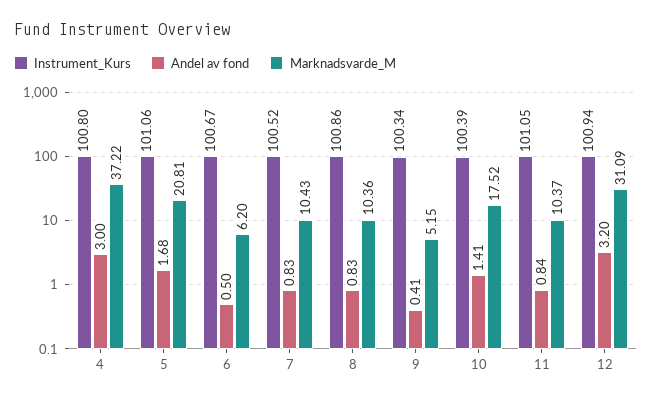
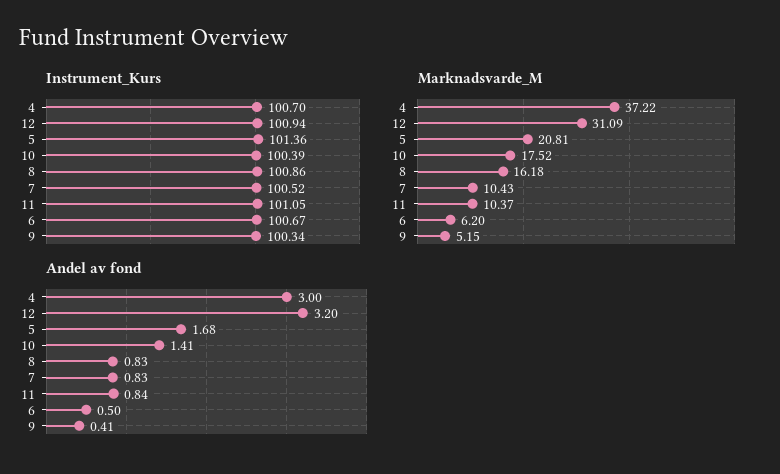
  {
    "Instrument_Kurs": {
-     "4": 100.8,
+     "4": 100.7,
-     "5": 101.06,
+     "5": 101.36,
      "6": 100.67,
      "7": 100.52,
      "8": 100.86,
      "9": 100.34,
      "10": 100.39,
      "11": 101.05,
      "12": 100.94
    },
    "Andel av fond": {
      "4": 3,
      "5": 1.68,
      "6": 0.5,
      "7": 0.83,
      "8": 0.83,
      "9": 0.41,
      "10": 1.41,
      "11": 0.84,
      "12": 3.2
    },
    "Marknadsvarde_M": {
      "4": 37.22,
      "5": 20.81,
      "6": 6.2,
      "7": 10.43,
-     "8": 10.36,
+     "8": 16.18,
      "9": 5.15,
      "10": 17.52,
      "11": 10.37,
      "12": 31.09
    }
  }

